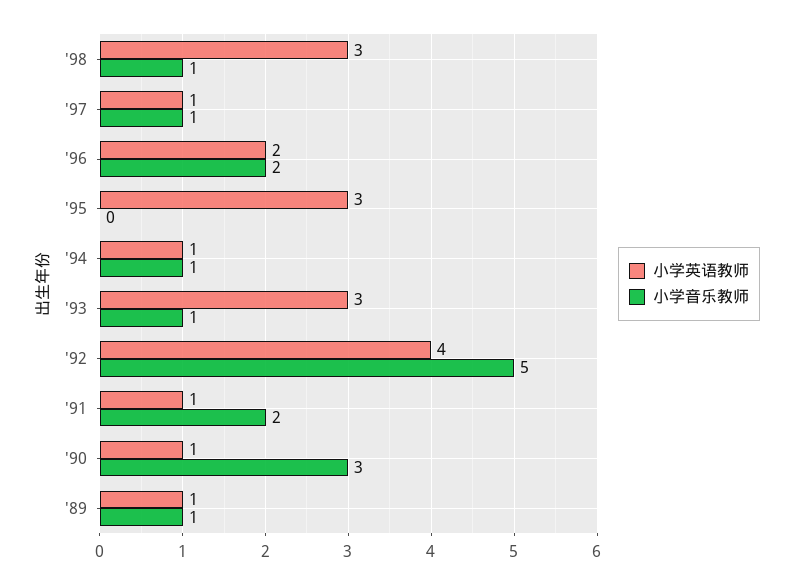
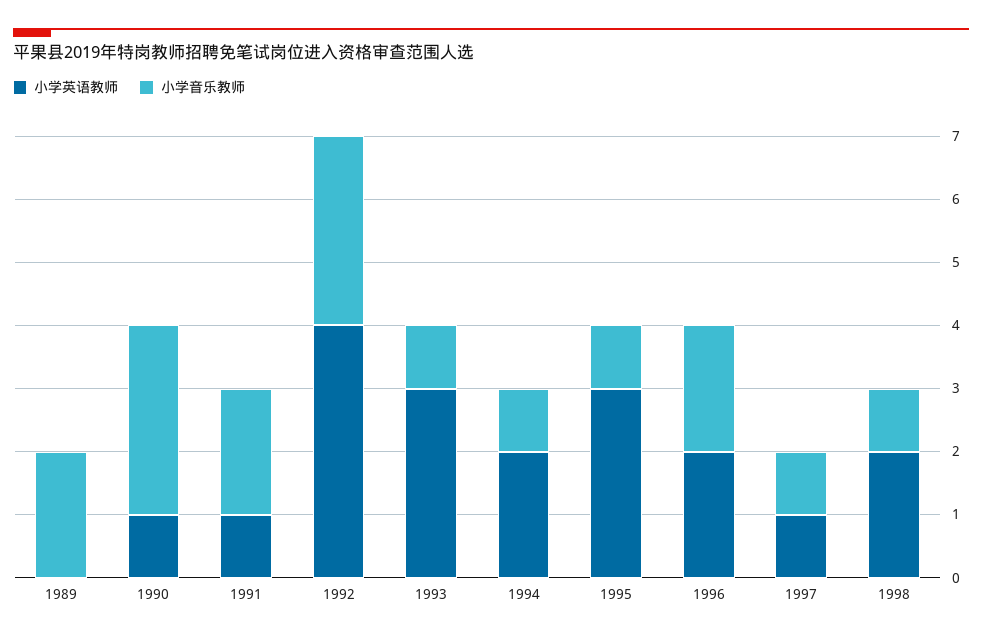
  {
    "小学英语教师": {
-     "'98": 3,
+     "'98": 2,
      "'97": 1,
      "'96": 2,
      "'95": 3,
-     "'94": 1,
+     "'94": 2,
      "'93": 3,
      "'92": 4,
      "'91": 1,
      "'90": 1,
-     "'89": 1
+     "'89": 0
    },
    "小学音乐教师": {
      "'98": 1,
      "'97": 1,
      "'96": 2,
-     "'95": 0,
+     "'95": 1,
      "'94": 1,
      "'93": 1,
-     "'92": 5,
+     "'92": 3,
      "'91": 2,
      "'90": 3,
-     "'89": 1
+     "'89": 2
    }
  }

